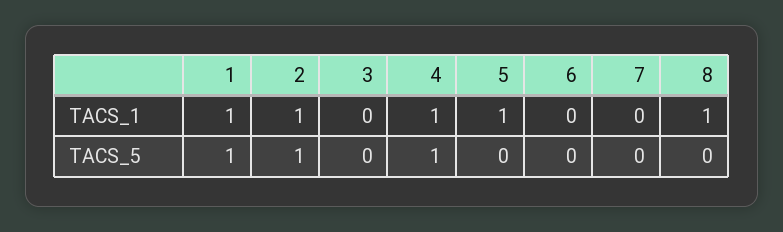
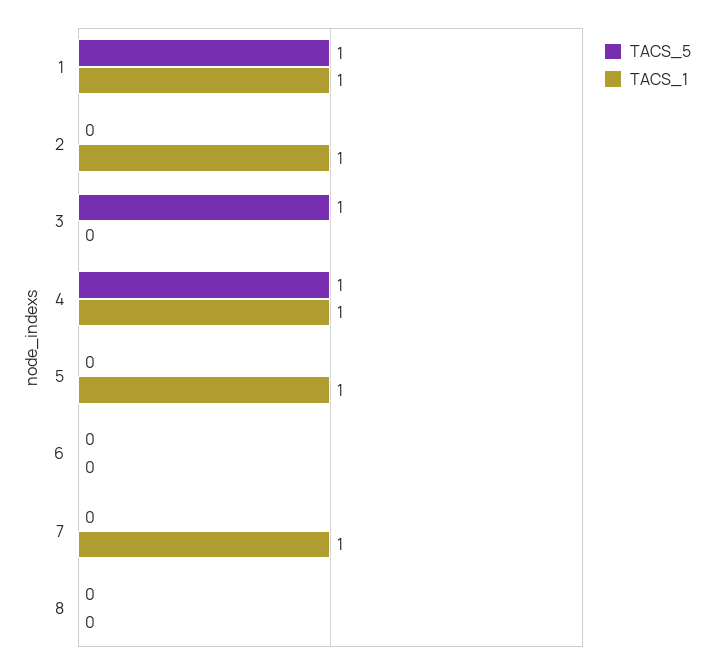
  {
    "TACS_1": {
      "1": 1,
      "2": 1,
      "3": 0,
      "4": 1,
      "5": 1,
      "6": 0,
-     "7": 0,
+     "7": 1,
-     "8": 1
+     "8": 0
    },
    "TACS_5": {
      "1": 1,
-     "2": 1,
+     "2": 0,
-     "3": 0,
+     "3": 1,
      "4": 1,
      "5": 0,
      "6": 0,
      "7": 0,
      "8": 0
    }
  }

